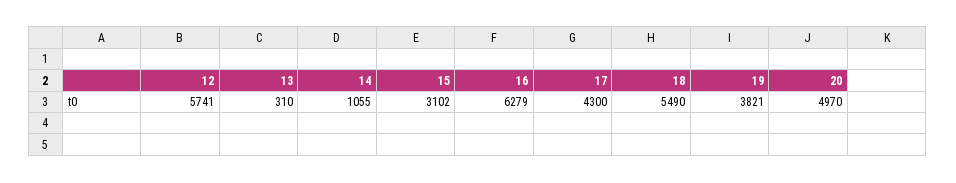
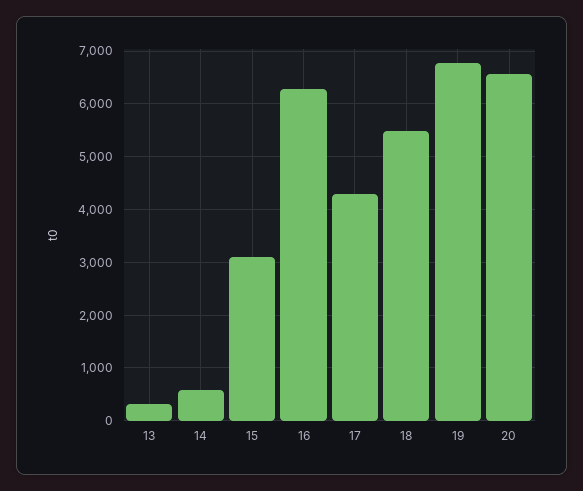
  {
-   "12": 5741,
    "13": 310,
-   "14": 1055,
+   "14": 600,
    "15": 3102,
    "16": 6279,
    "17": 4300,
    "18": 5490,
-   "19": 3821,
+   "19": 6800,
-   "20": 4970
+   "20": 6600
  }

